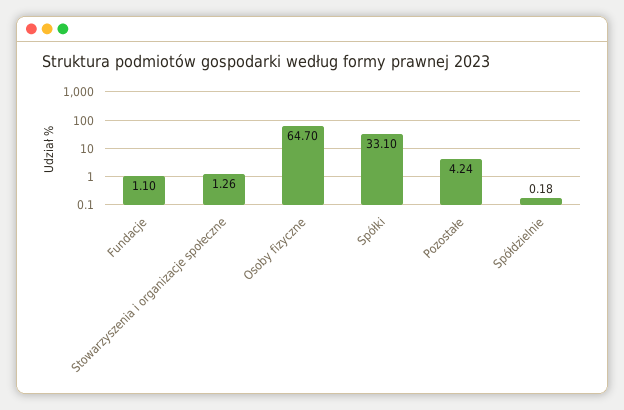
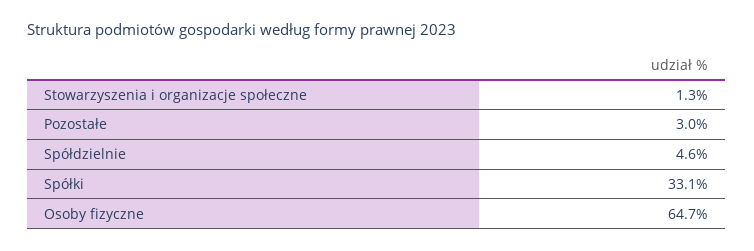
  {
-   "Fundacje": 1.1,
    "Stowarzyszenia i organizacje społeczne": 1.26,
    "Osoby fizyczne": 64.7,
    "Spółki": 33.1,
-   "Pozostałe": 4.24,
+   "Pozostałe": 3,
-   "Spółdzielnie": 0.18
+   "Spółdzielnie": 4.6
  }

